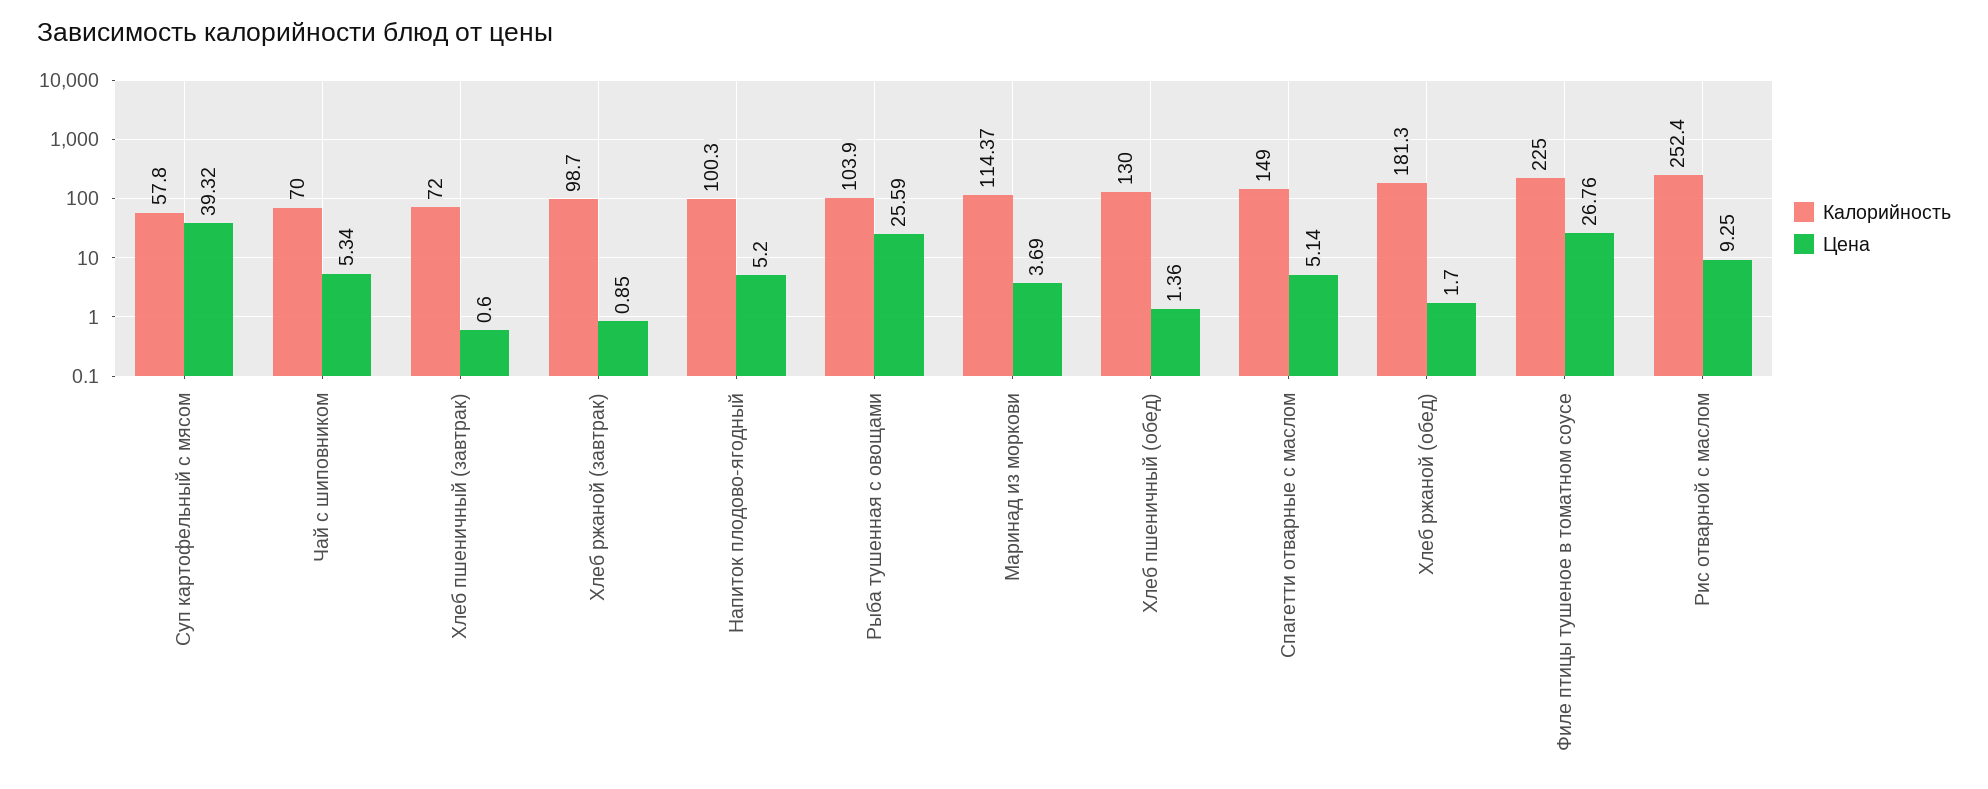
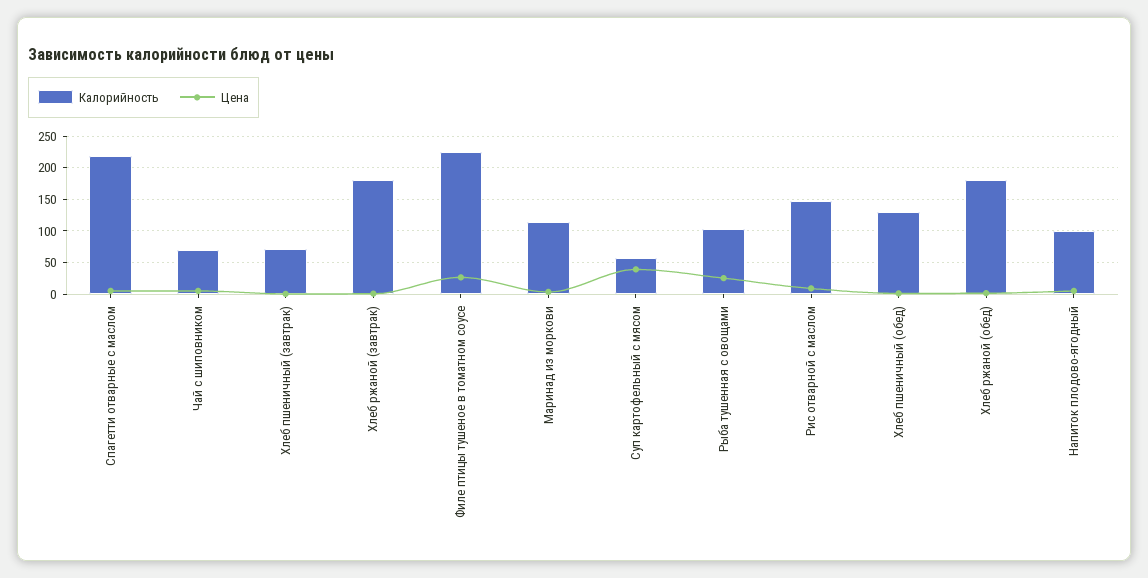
  {
    "Калорийность": {
      "Суп картофельный с мясом": 57.8,
      "Чай с шиповником": 70,
      "Хлеб пшеничный (завтрак)": 72,
-     "Хлеб ржаной (завтрак)": 98.7,
+     "Хлеб ржаной (завтрак)": 180,
      "Напиток плодово-ягодный": 100.3,
      "Рыба тушенная с овощами": 103.9,
      "Маринад из моркови": 114.37,
      "Хлеб пшеничный (обед)": 130,
-     "Спагетти отварные с маслом": 149,
+     "Спагетти отварные с маслом": 220,
      "Хлеб ржаной (обед)": 181.3,
      "Филе птицы тушеное в томатном соусе": 225,
-     "Рис отварной с маслом": 252.4
+     "Рис отварной с маслом": 150
    },
    "Цена": {
      "Суп картофельный с мясом": 39.32,
      "Чай с шиповником": 5.34,
      "Хлеб пшеничный (завтрак)": 0.6,
      "Хлеб ржаной (завтрак)": 0.85,
      "Напиток плодово-ягодный": 5.2,
      "Рыба тушенная с овощами": 25.59,
      "Маринад из моркови": 3.69,
      "Хлеб пшеничный (обед)": 1.36,
      "Спагетти отварные с маслом": 5.14,
      "Хлеб ржаной (обед)": 1.7,
      "Филе птицы тушеное в томатном соусе": 26.76,
      "Рис отварной с маслом": 9.25
    }
  }

